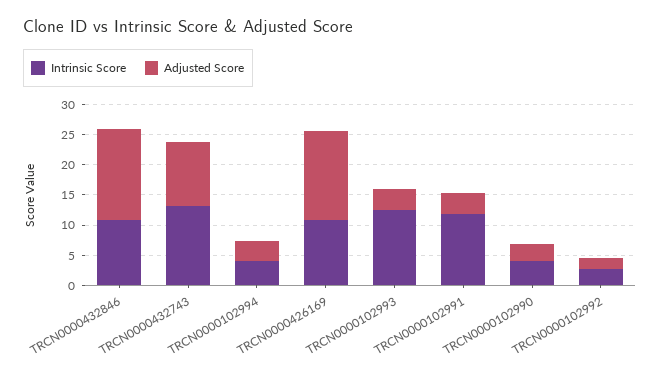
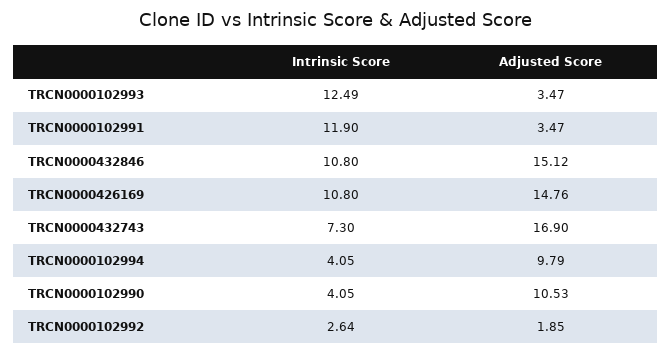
  {
    "Intrinsic Score": {
      "TRCN0000432846": 10.8,
-     "TRCN0000432743": 12.5,
+     "TRCN0000432743": 7.3,
      "TRCN0000102994": 4.05,
      "TRCN0000426169": 10.8,
      "TRCN0000102993": 12.49,
      "TRCN0000102991": 11.9,
      "TRCN0000102990": 4.05,
      "TRCN0000102992": 2.64
    },
    "Adjusted Score": {
      "TRCN0000432846": 15.12,
-     "TRCN0000432743": 10,
+     "TRCN0000432743": 16.9,
-     "TRCN0000102994": 2.5,
+     "TRCN0000102994": 9.79,
      "TRCN0000426169": 14.76,
      "TRCN0000102993": 3.47,
      "TRCN0000102991": 3.47,
-     "TRCN0000102990": 2.5,
+     "TRCN0000102990": 10.53,
      "TRCN0000102992": 1.85
    }
  }

